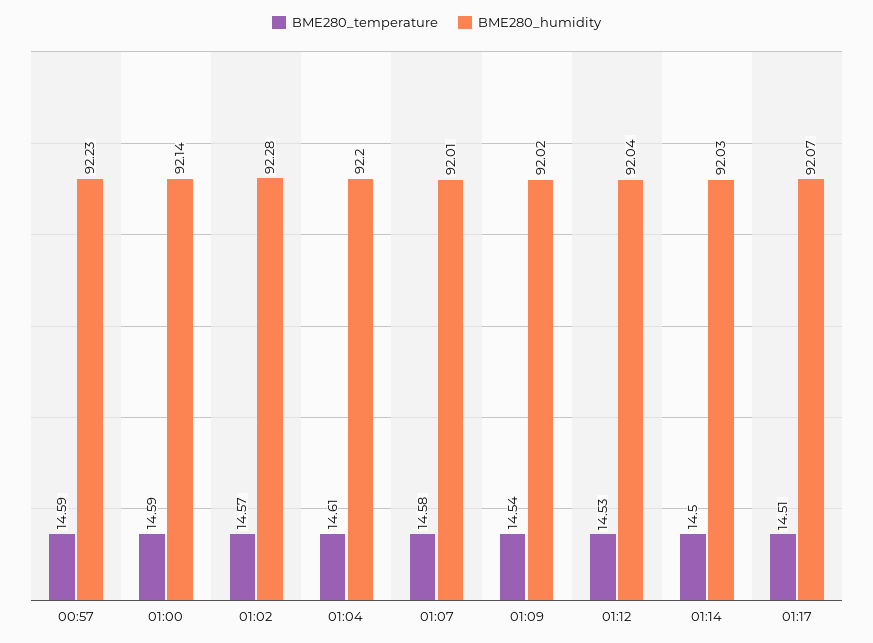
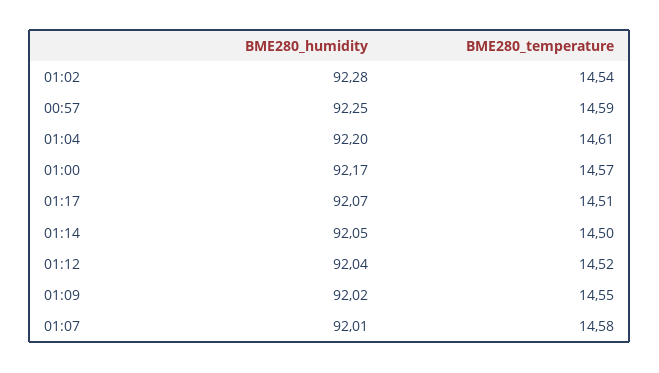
  {
    "BME280_temperature": {
      "00:57": 14.59,
-     "01:00": 14.59,
+     "01:00": 14.57,
-     "01:02": 14.57,
+     "01:02": 14.54,
      "01:04": 14.61,
      "01:07": 14.58,
-     "01:09": 14.54,
+     "01:09": 14.55,
-     "01:12": 14.53,
+     "01:12": 14.52,
      "01:14": 14.5,
      "01:17": 14.51
    },
    "BME280_humidity": {
-     "00:57": 92.23,
+     "00:57": 92.25,
-     "01:00": 92.14,
+     "01:00": 92.17,
      "01:02": 92.28,
      "01:04": 92.2,
      "01:07": 92.01,
      "01:09": 92.02,
      "01:12": 92.04,
-     "01:14": 92.03,
+     "01:14": 92.05,
      "01:17": 92.07
    }
  }

